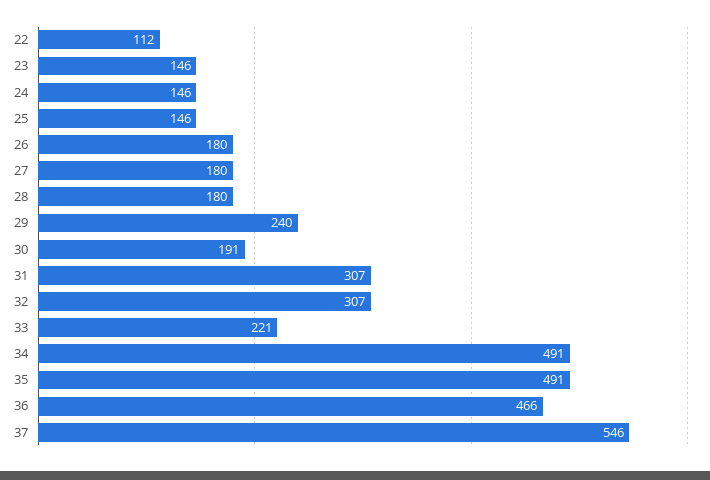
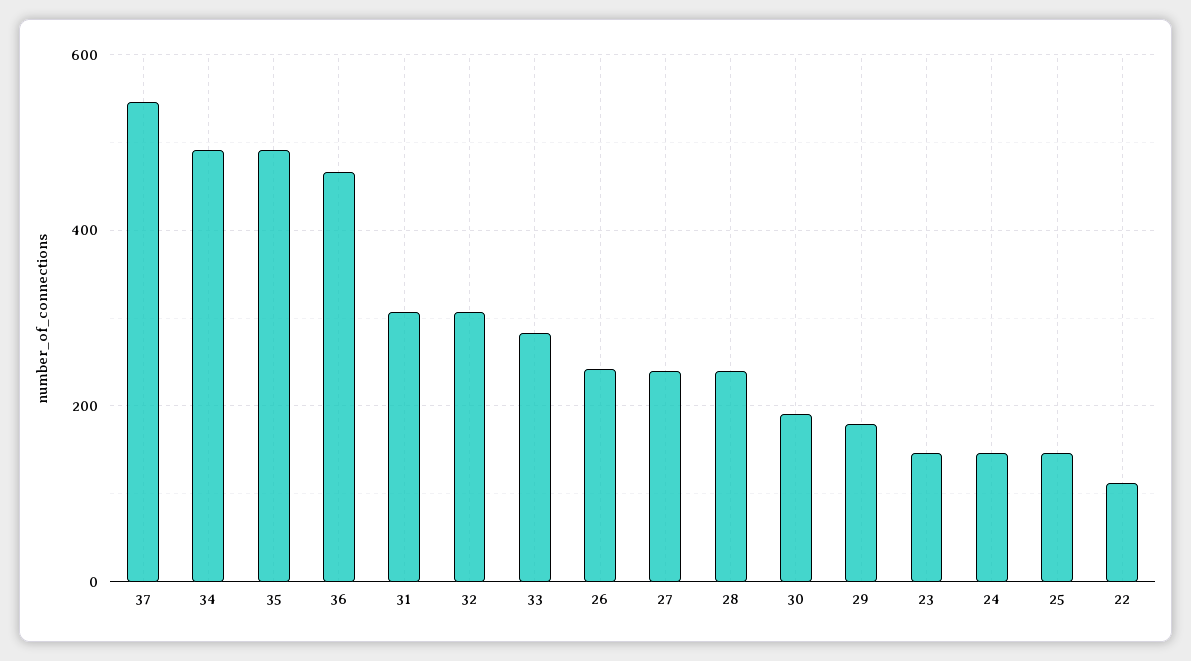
  {
    "22": 112,
    "23": 146,
    "24": 146,
    "25": 146,
-   "26": 180,
+   "26": 240,
-   "27": 180,
+   "27": 240,
-   "28": 180,
+   "28": 240,
-   "29": 240,
+   "29": 180,
    "30": 191,
    "31": 307,
    "32": 307,
-   "33": 221,
+   "33": 280,
    "34": 491,
    "35": 491,
    "36": 466,
    "37": 546
  }

